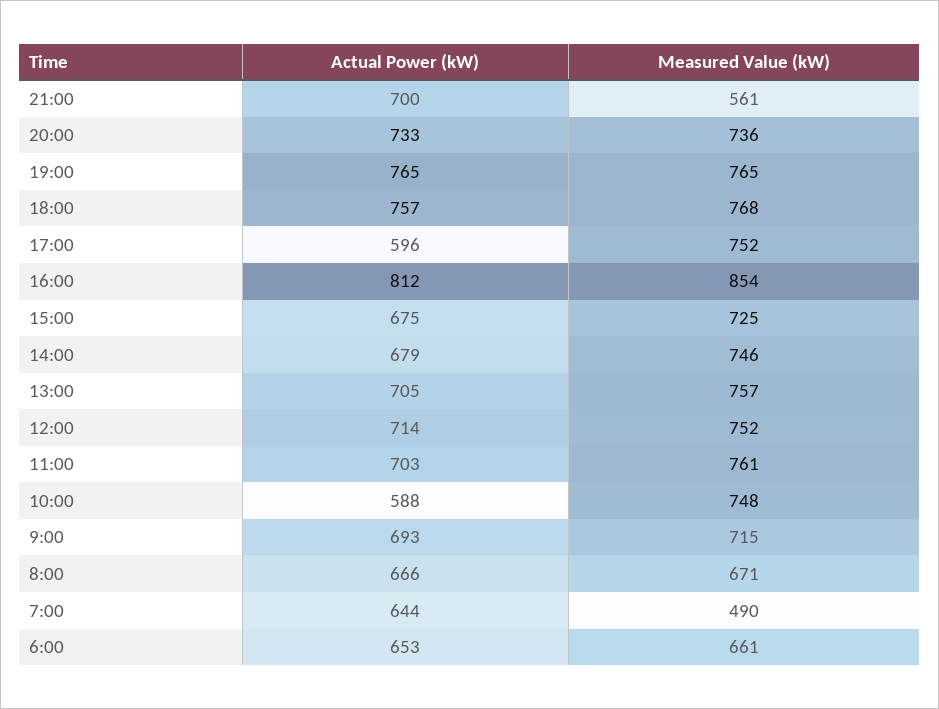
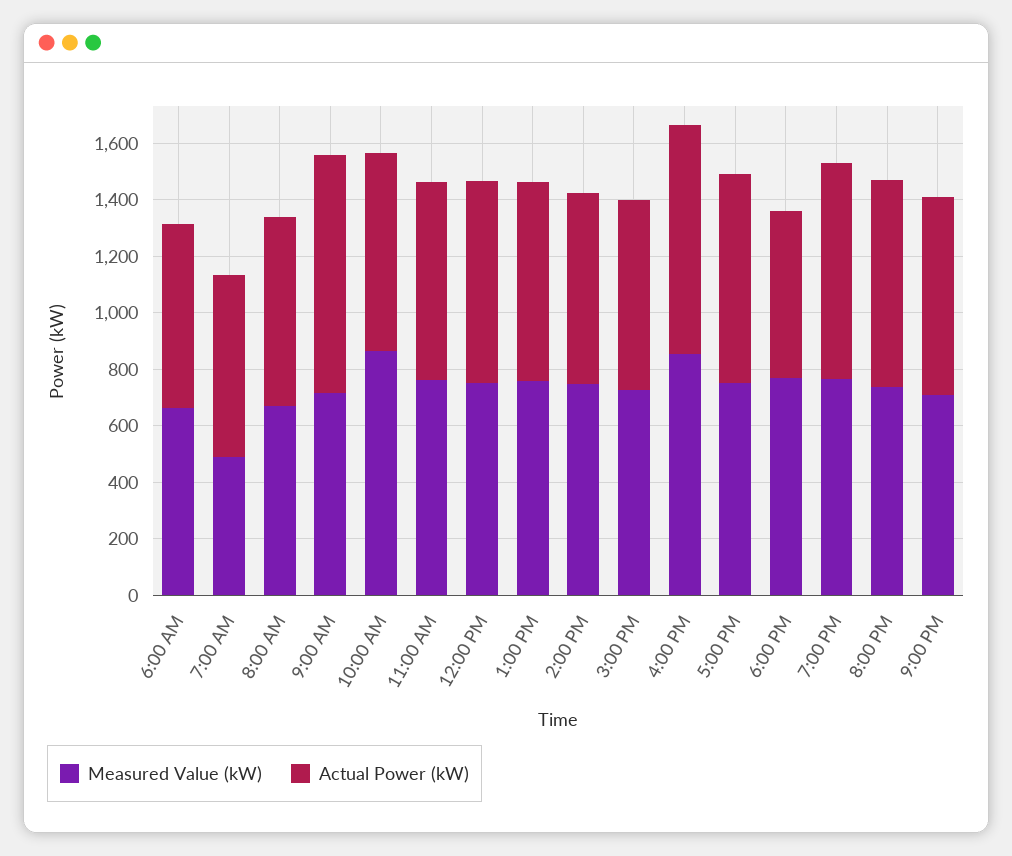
  {
    "Actual Power (kW)": {
      "21:00": 700,
      "20:00": 733,
      "19:00": 765,
-     "18:00": 757,
+     "18:00": 600,
-     "17:00": 596,
+     "17:00": 750,
      "16:00": 812,
      "15:00": 675,
      "14:00": 679,
      "13:00": 705,
      "12:00": 714,
      "11:00": 703,
-     "10:00": 588,
+     "10:00": 700,
-     "9:00": 693,
+     "9:00": 850,
      "8:00": 666,
      "7:00": 644,
      "6:00": 653
    },
    "Measured Value (kW)": {
-     "21:00": 561,
+     "21:00": 700,
      "20:00": 736,
      "19:00": 765,
      "18:00": 768,
      "17:00": 752,
      "16:00": 854,
      "15:00": 725,
      "14:00": 746,
      "13:00": 757,
      "12:00": 752,
      "11:00": 761,
-     "10:00": 748,
+     "10:00": 850,
      "9:00": 715,
      "8:00": 671,
      "7:00": 490,
      "6:00": 661
    }
  }

